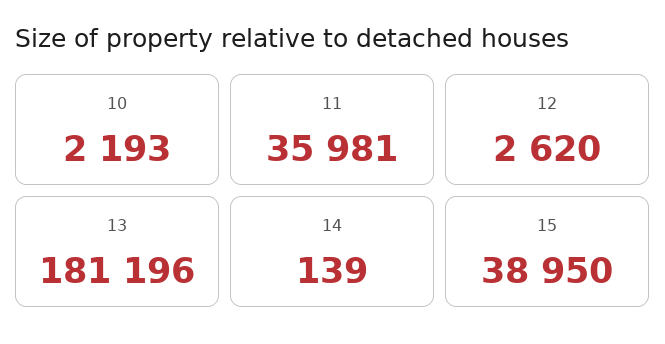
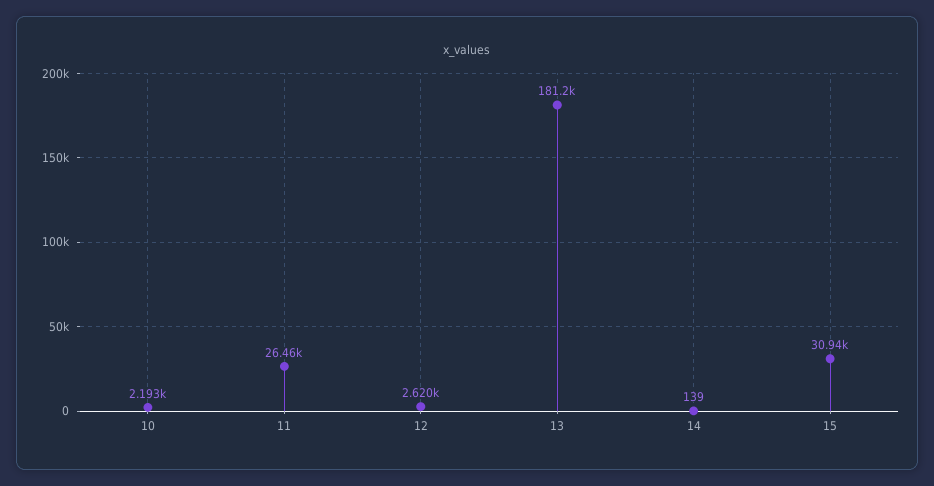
  {
    "10": 2193,
-   "11": 35981,
+   "11": 26460,
    "12": 2620,
    "13": 181196,
    "14": 139,
-   "15": 38950
+   "15": 30940
  }

